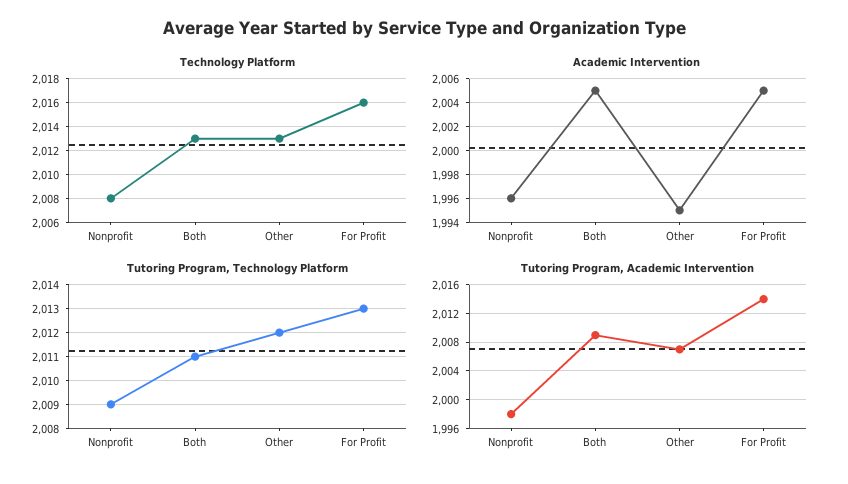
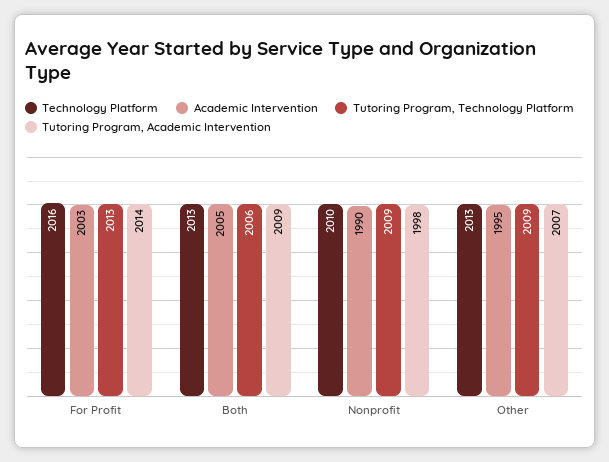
  {
    "Technology Platform": {
-     "Nonprofit": 2008,
+     "Nonprofit": 2010,
      "Both": 2013,
      "Other": 2013,
      "For Profit": 2016
    },
    "Academic Intervention": {
-     "Nonprofit": 1996,
+     "Nonprofit": 1990,
      "Both": 2005,
      "Other": 1995,
-     "For Profit": 2005
+     "For Profit": 2003
    },
    "Tutoring Program, Technology Platform": {
      "Nonprofit": 2009,
-     "Both": 2011,
+     "Both": 2006,
-     "Other": 2012,
+     "Other": 2009,
      "For Profit": 2013
    },
    "Tutoring Program, Academic Intervention": {
      "Nonprofit": 1998,
      "Both": 2009,
      "Other": 2007,
      "For Profit": 2014
    }
  }

